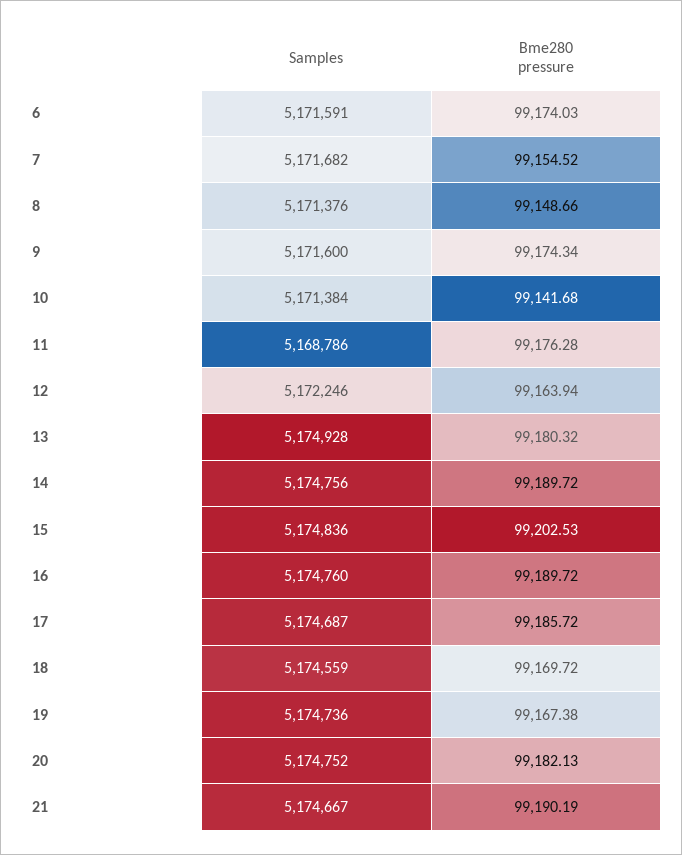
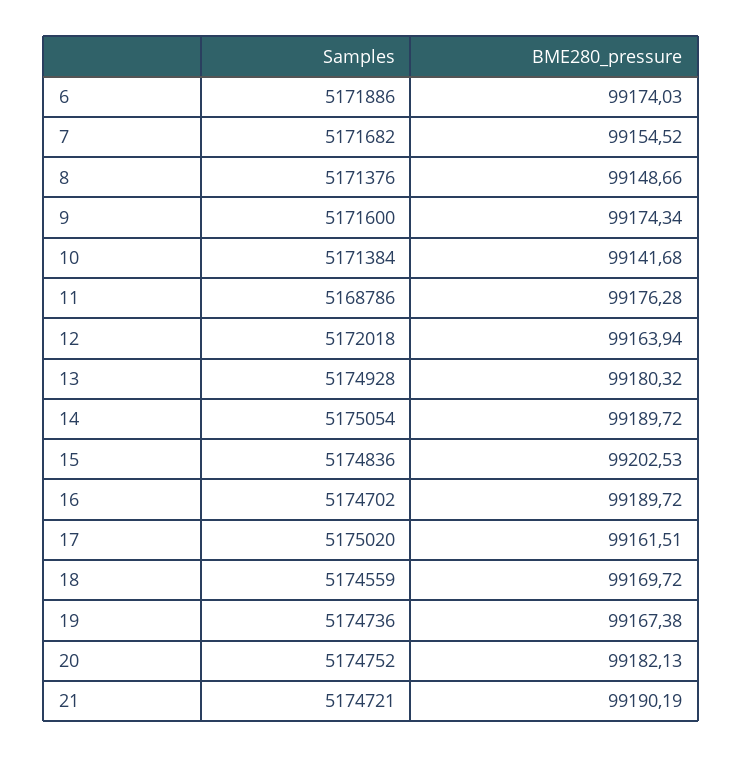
  {
    "Samples": {
-     "6": 5171591,
+     "6": 5171886,
      "7": 5171682,
      "8": 5171376,
      "9": 5171600,
      "10": 5171384,
      "11": 5168786,
-     "12": 5172246,
+     "12": 5172018,
      "13": 5174928,
-     "14": 5174756,
+     "14": 5175054,
      "15": 5174836,
-     "16": 5174760,
+     "16": 5174702,
-     "17": 5174687,
+     "17": 5175020,
      "18": 5174559,
      "19": 5174736,
      "20": 5174752,
-     "21": 5174667
+     "21": 5174721
    },
    "Bme280 pressure": {
      "6": 99174.03,
      "7": 99154.52,
      "8": 99148.66,
      "9": 99174.34,
      "10": 99141.68,
      "11": 99176.28,
      "12": 99163.94,
      "13": 99180.32,
      "14": 99189.72,
      "15": 99202.53,
      "16": 99189.72,
-     "17": 99185.72,
+     "17": 99161.51,
      "18": 99169.72,
      "19": 99167.38,
      "20": 99182.13,
      "21": 99190.19
    }
  }

